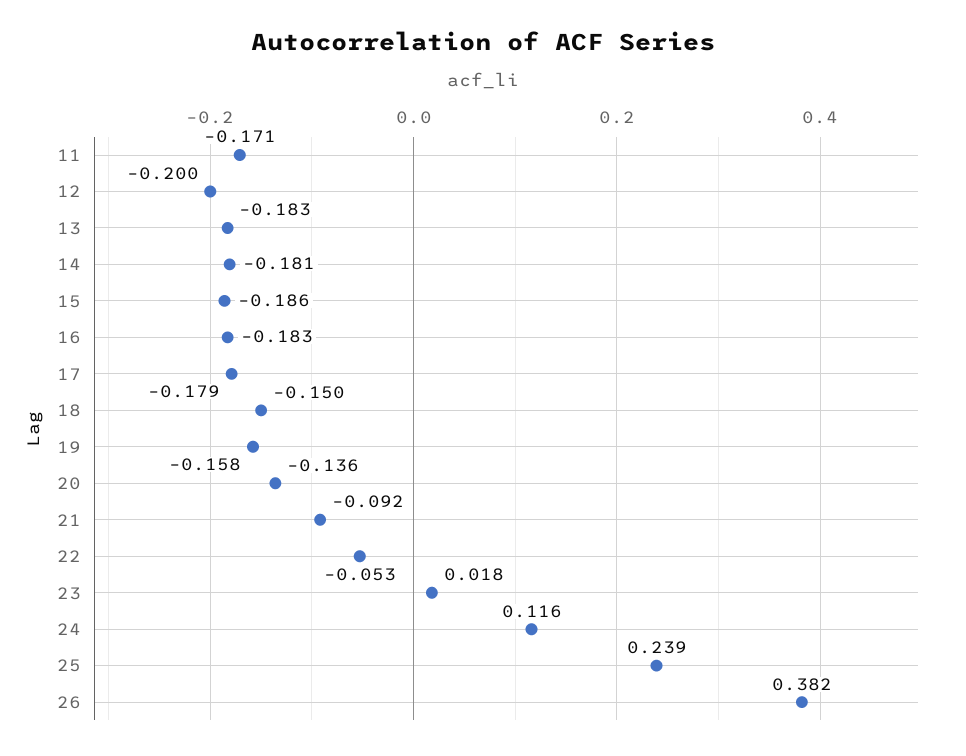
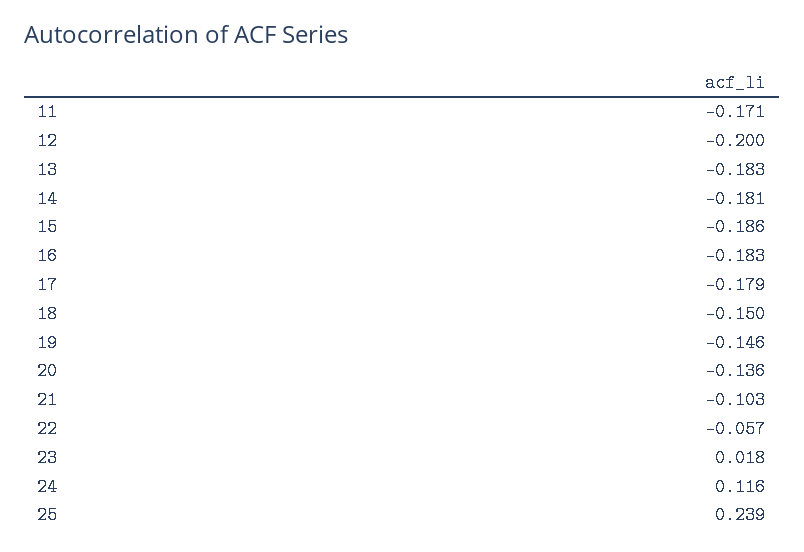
  {
    "11": -0.171,
    "12": -0.2,
    "13": -0.183,
    "14": -0.181,
    "15": -0.186,
    "16": -0.183,
    "17": -0.179,
    "18": -0.15,
-   "19": -0.158,
+   "19": -0.146,
    "20": -0.136,
-   "21": -0.092,
+   "21": -0.103,
-   "22": -0.053,
+   "22": -0.057,
    "23": 0.018,
    "24": 0.116,
-   "25": 0.239,
+   "25": 0.239
-   "26": 0.382
  }

